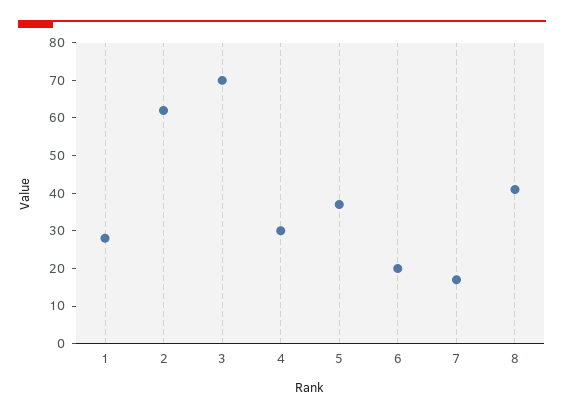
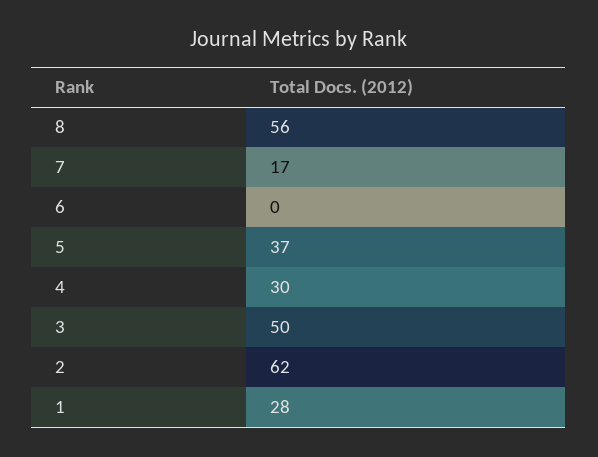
  {
    "1": 28,
    "2": 62,
-   "3": 70,
+   "3": 50,
    "4": 30,
    "5": 37,
-   "6": 20,
+   "6": 0,
    "7": 17,
-   "8": 40
+   "8": 56
  }

